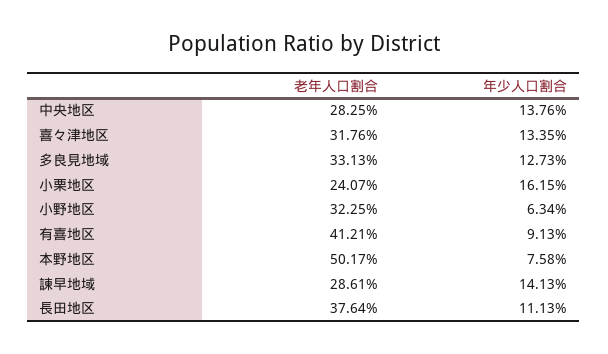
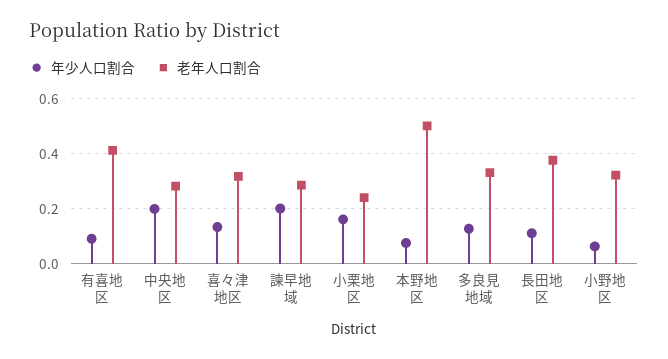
  {
    "老年人口割合": {
      "中央地区": 0.2825,
      "喜々津地区": 0.3176,
      "多良見地域": 0.3313,
      "小栗地区": 0.2407,
      "小野地区": 0.3225,
      "有喜地区": 0.4121,
      "本野地区": 0.5017,
      "諫早地域": 0.2861,
      "長田地区": 0.3764
    },
    "年少人口割合": {
-     "中央地区": 0.1376,
+     "中央地区": 0.2,
      "喜々津地区": 0.1335,
      "多良見地域": 0.1273,
      "小栗地区": 0.1615,
      "小野地区": 0.0634,
      "有喜地区": 0.0913,
      "本野地区": 0.0758,
-     "諫早地域": 0.1413,
+     "諫早地域": 0.2,
      "長田地区": 0.1113
    }
  }

